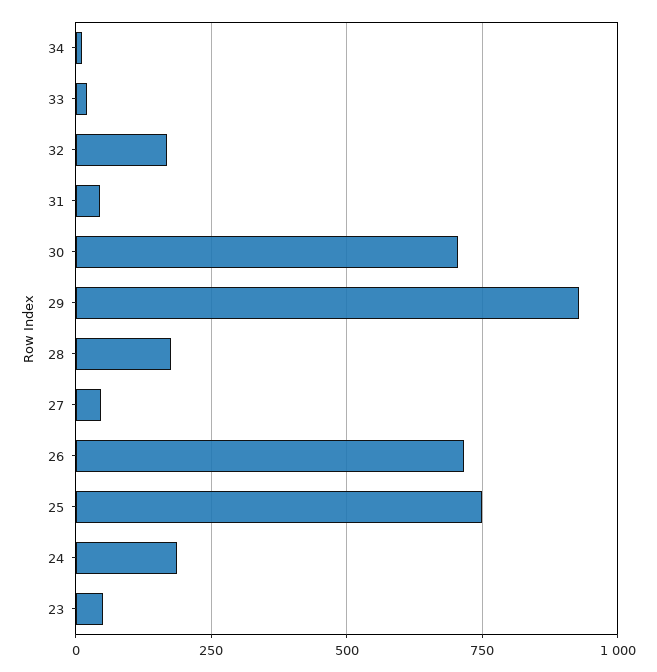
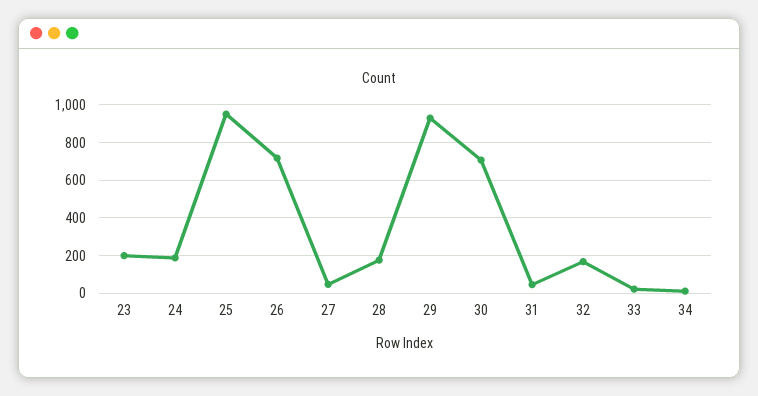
  {
    "34": 0,
    "33": 25,
    "32": 175,
    "31": 50,
    "30": 700,
    "29": 925,
    "28": 175,
    "27": 50,
    "26": 725,
-   "25": 750,
+   "25": 950,
    "24": 175,
-   "23": 50
+   "23": 200
  }

